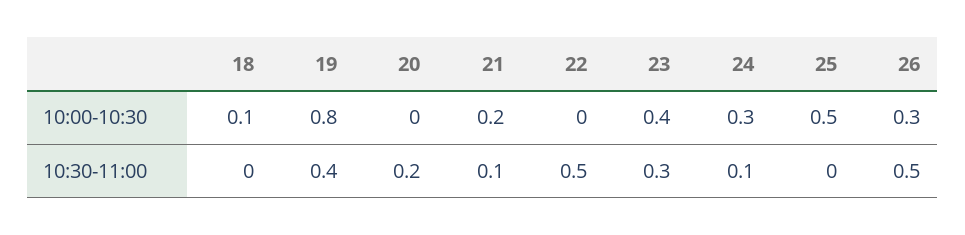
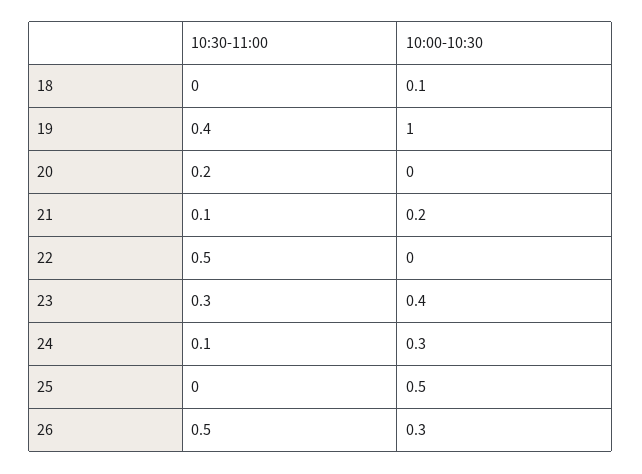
  {
    "18": {
      "10:00-10:30": 0.1,
      "10:30-11:00": 0
    },
    "19": {
-     "10:00-10:30": 0.8,
+     "10:00-10:30": 1,
      "10:30-11:00": 0.4
    },
    "20": {
      "10:00-10:30": 0,
      "10:30-11:00": 0.2
    },
    "21": {
      "10:00-10:30": 0.2,
      "10:30-11:00": 0.1
    },
    "22": {
      "10:00-10:30": 0,
      "10:30-11:00": 0.5
    },
    "23": {
      "10:00-10:30": 0.4,
      "10:30-11:00": 0.3
    },
    "24": {
      "10:00-10:30": 0.3,
      "10:30-11:00": 0.1
    },
    "25": {
      "10:00-10:30": 0.5,
      "10:30-11:00": 0
    },
    "26": {
      "10:00-10:30": 0.3,
      "10:30-11:00": 0.5
    }
  }

